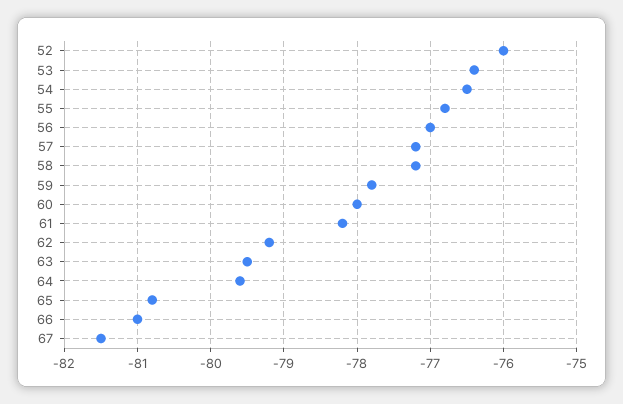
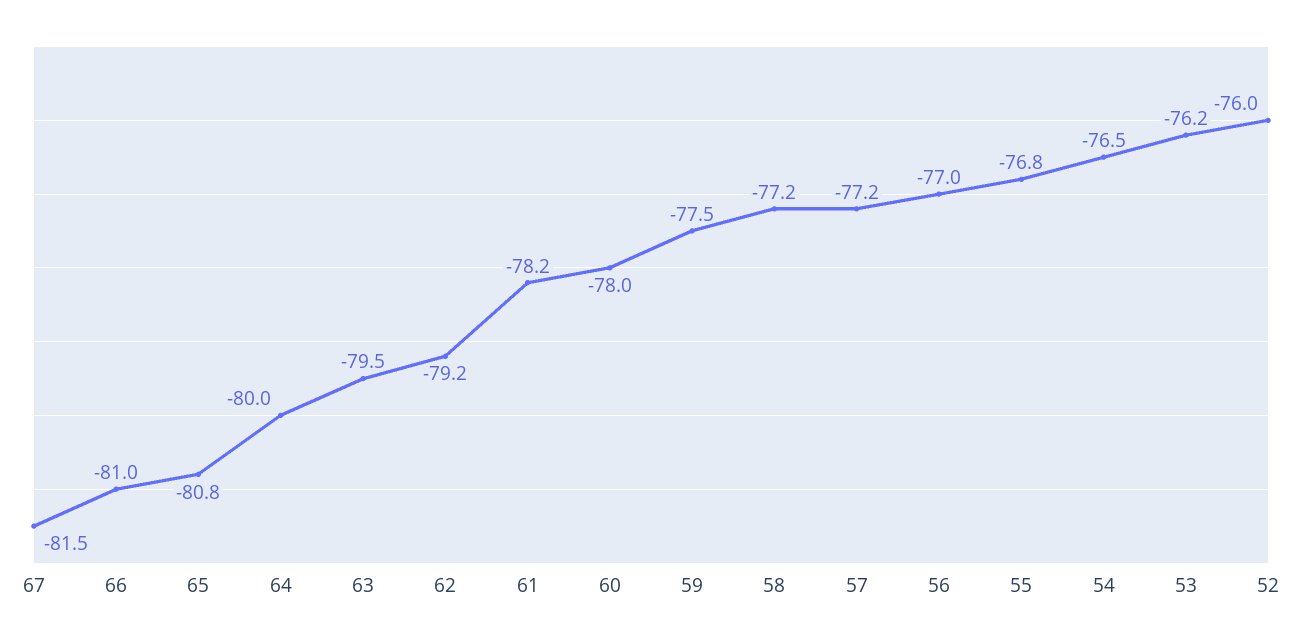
  {
    "52": -76,
-   "53": -76.4,
+   "53": -76.2,
    "54": -76.5,
    "55": -76.8,
    "56": -77,
    "57": -77.2,
    "58": -77.2,
-   "59": -77.8,
+   "59": -77.5,
    "60": -78,
    "61": -78.2,
    "62": -79.2,
    "63": -79.5,
-   "64": -79.6,
+   "64": -80,
    "65": -80.8,
    "66": -81,
    "67": -81.5
  }

